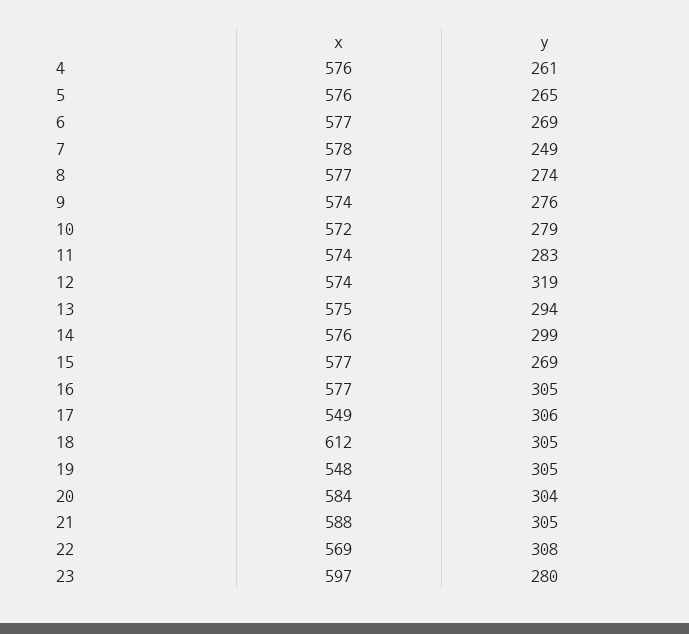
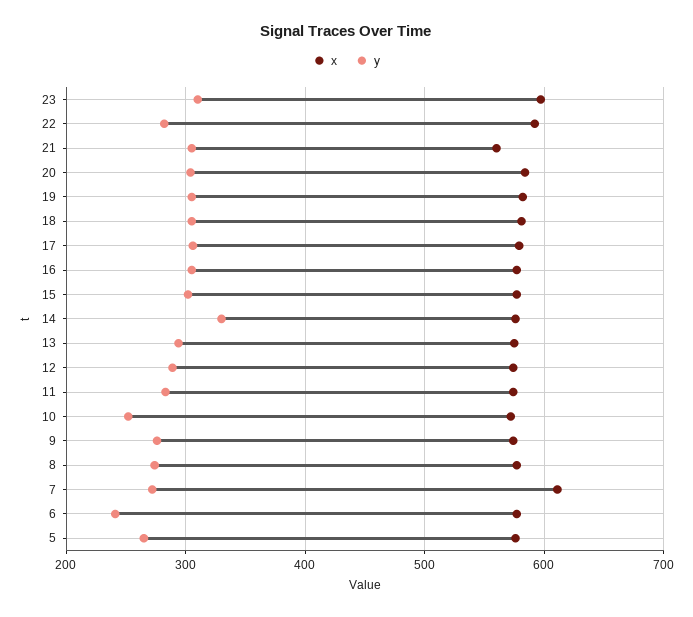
  {
    "x": {
-     "4": 576,
      "5": 576,
      "6": 577,
-     "7": 578,
+     "7": 610,
      "8": 577,
      "9": 574,
      "10": 572,
      "11": 574,
      "12": 574,
      "13": 575,
      "14": 576,
      "15": 577,
      "16": 577,
-     "17": 549,
+     "17": 580,
-     "18": 612,
+     "18": 580,
-     "19": 548,
+     "19": 580,
      "20": 584,
-     "21": 588,
+     "21": 560,
-     "22": 569,
+     "22": 590,
      "23": 597
    },
    "y": {
-     "4": 261,
      "5": 265,
-     "6": 269,
+     "6": 240,
-     "7": 249,
+     "7": 270,
      "8": 274,
      "9": 276,
-     "10": 279,
+     "10": 250,
      "11": 283,
-     "12": 319,
+     "12": 290,
      "13": 294,
-     "14": 299,
+     "14": 330,
-     "15": 269,
+     "15": 300,
      "16": 305,
      "17": 306,
      "18": 305,
      "19": 305,
      "20": 304,
      "21": 305,
-     "22": 308,
+     "22": 280,
-     "23": 280
+     "23": 310
    }
  }

